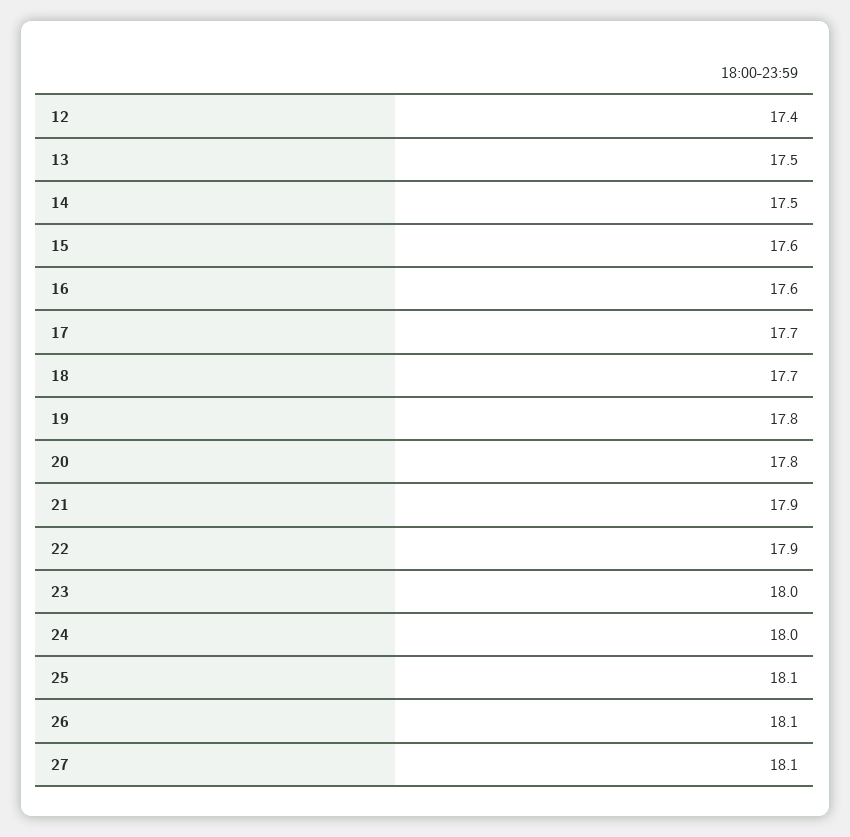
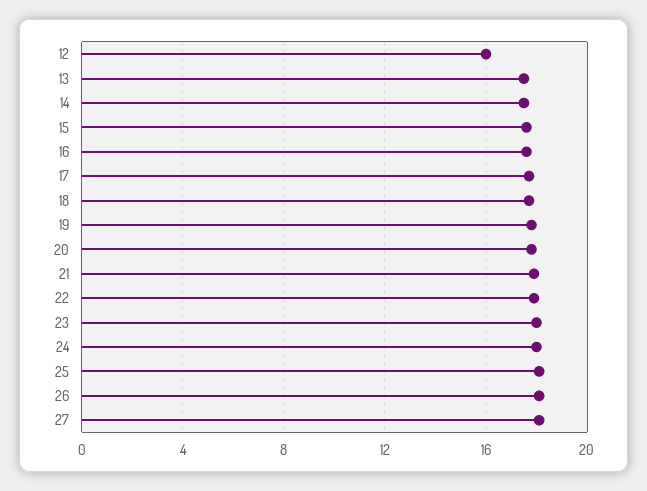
  {
-   "12": 17.4,
+   "12": 16,
    "13": 17.5,
    "14": 17.5,
    "15": 17.6,
    "16": 17.6,
    "17": 17.7,
    "18": 17.7,
    "19": 17.8,
    "20": 17.8,
    "21": 17.9,
    "22": 17.9,
    "23": 18,
    "24": 18,
    "25": 18.1,
    "26": 18.1,
    "27": 18.1
  }

